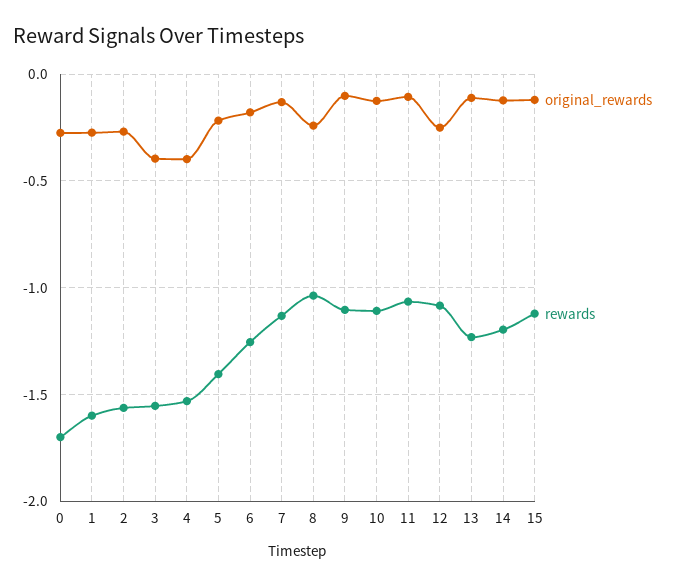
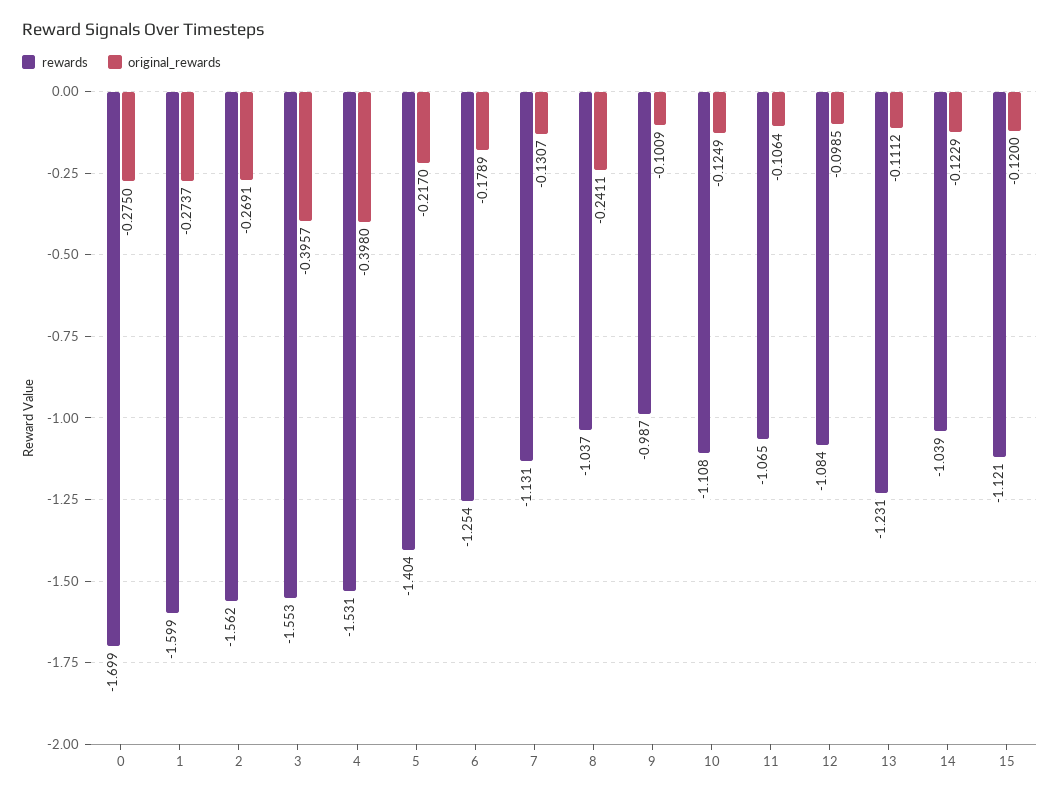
  {
    "original_rewards": {
      "0": -0.275,
      "1": -0.2737,
      "2": -0.2691,
      "3": -0.3957,
      "4": -0.398,
      "5": -0.217,
      "6": -0.1789,
      "7": -0.1307,
      "8": -0.2411,
      "9": -0.1009,
      "10": -0.1249,
      "11": -0.1064,
-     "12": -0.25,
+     "12": -0.0985,
      "13": -0.1112,
      "14": -0.1229,
      "15": -0.12
    },
    "rewards": {
      "0": -1.699,
      "1": -1.599,
      "2": -1.562,
      "3": -1.553,
      "4": -1.531,
      "5": -1.404,
      "6": -1.254,
      "7": -1.131,
      "8": -1.037,
-     "9": -1.1,
+     "9": -0.987,
      "10": -1.108,
      "11": -1.065,
      "12": -1.084,
      "13": -1.231,
-     "14": -1.2,
+     "14": -1.039,
      "15": -1.121
    }
  }

